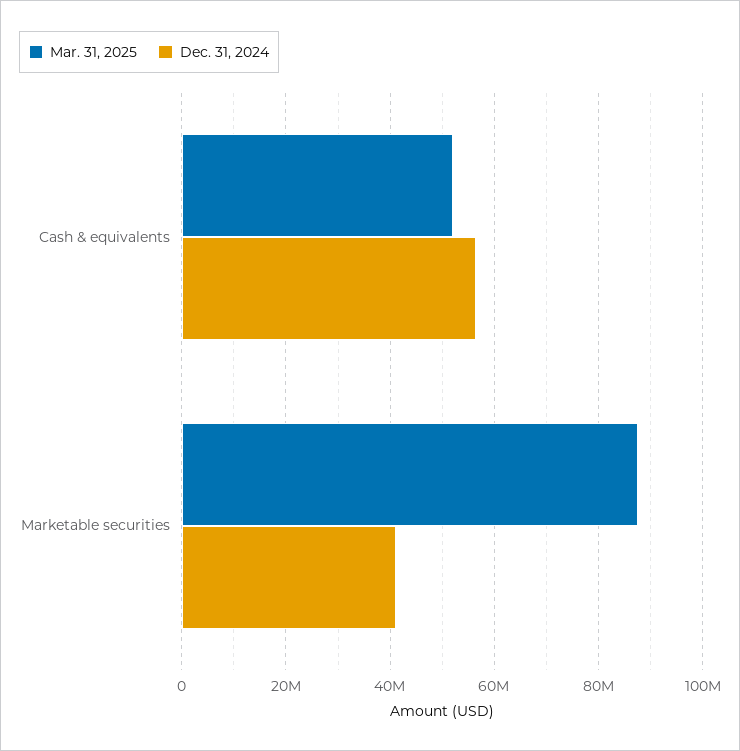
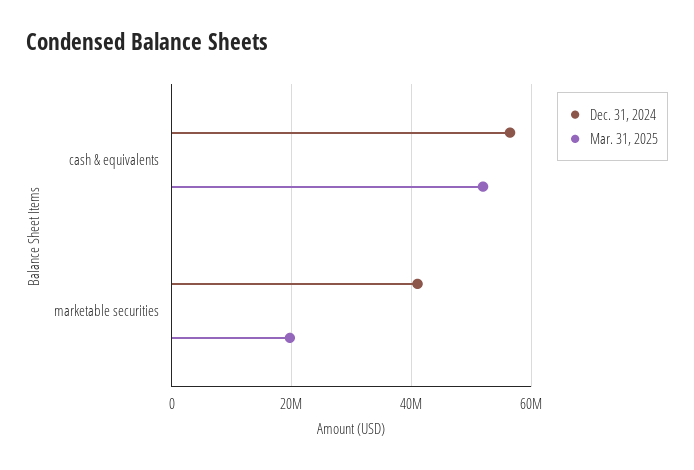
  {
    "Mar. 31, 2025": {
      "Cash & equivalents": 52000000,
-     "Marketable securities": 88000000
+     "Marketable securities": 20000000
    },
    "Dec. 31, 2024": {
      "Cash & equivalents": 56000000,
      "Marketable securities": 42000000
    }
  }

